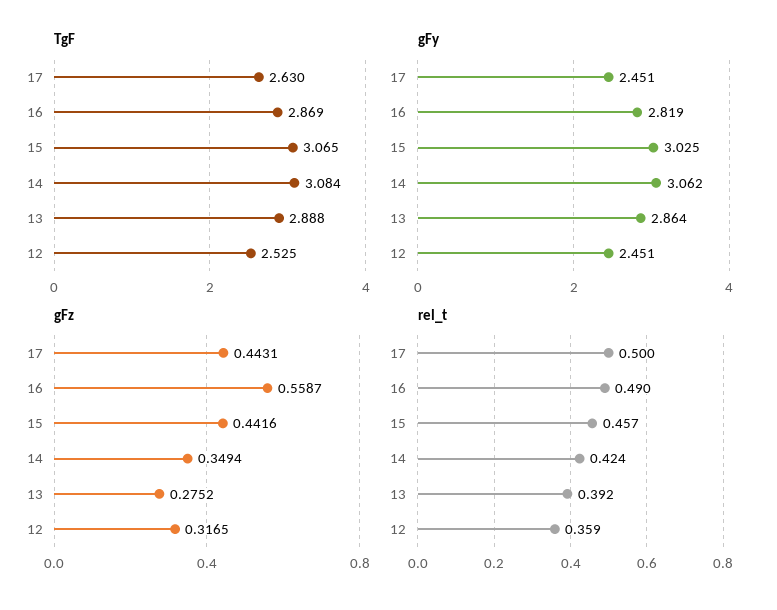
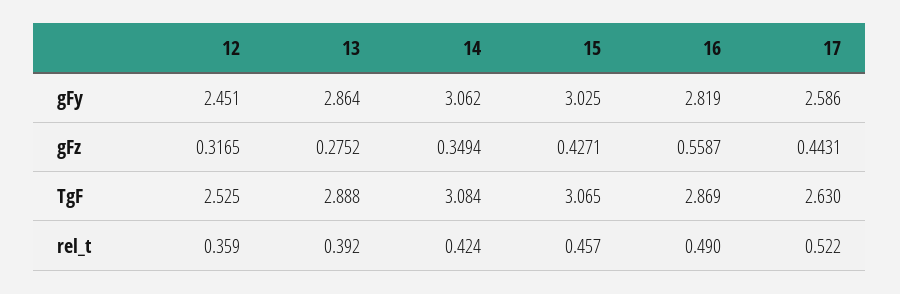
  {
    "TgF": {
      "17": 2.63,
      "16": 2.869,
      "15": 3.065,
      "14": 3.084,
      "13": 2.888,
      "12": 2.525
    },
    "gFy": {
-     "17": 2.451,
+     "17": 2.586,
      "16": 2.819,
      "15": 3.025,
      "14": 3.062,
      "13": 2.864,
      "12": 2.451
    },
    "gFz": {
      "17": 0.4431,
      "16": 0.5587,
-     "15": 0.4416,
+     "15": 0.4271,
      "14": 0.3494,
      "13": 0.2752,
      "12": 0.3165
    },
    "rel_t": {
-     "17": 0.5,
+     "17": 0.522,
      "16": 0.49,
      "15": 0.457,
      "14": 0.424,
      "13": 0.392,
      "12": 0.359
    }
  }

